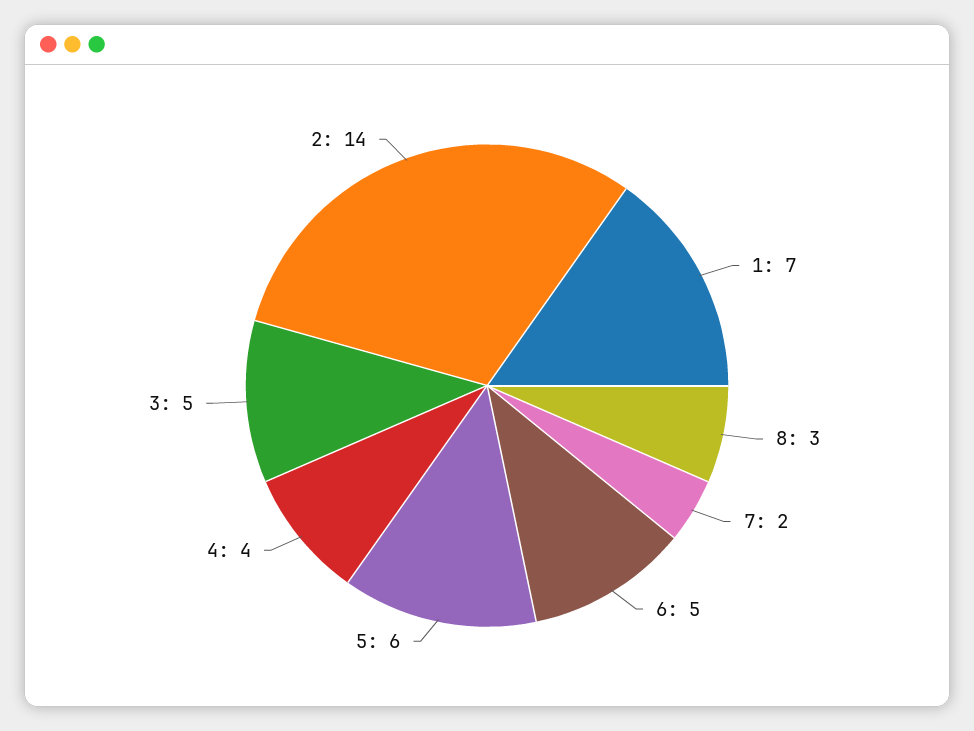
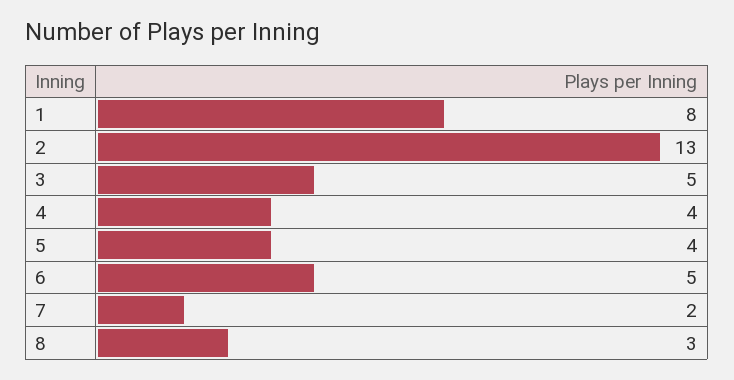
  {
-   "1": 7,
+   "1": 8,
    "8": 3,
    "7": 2,
    "6": 5,
-   "5": 6,
+   "5": 4,
    "4": 4,
    "3": 5,
-   "2": 14
+   "2": 13
  }

